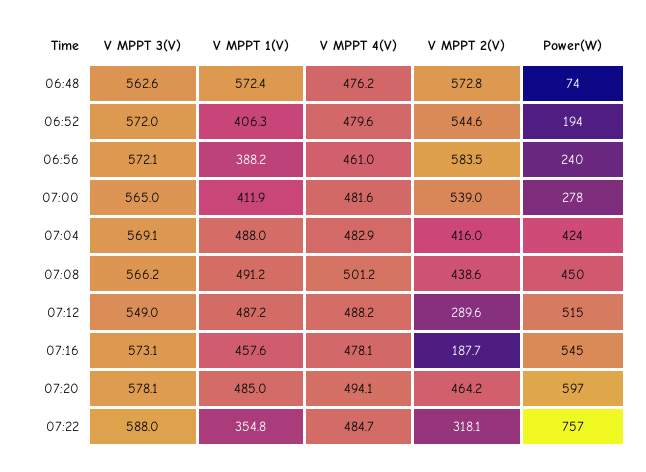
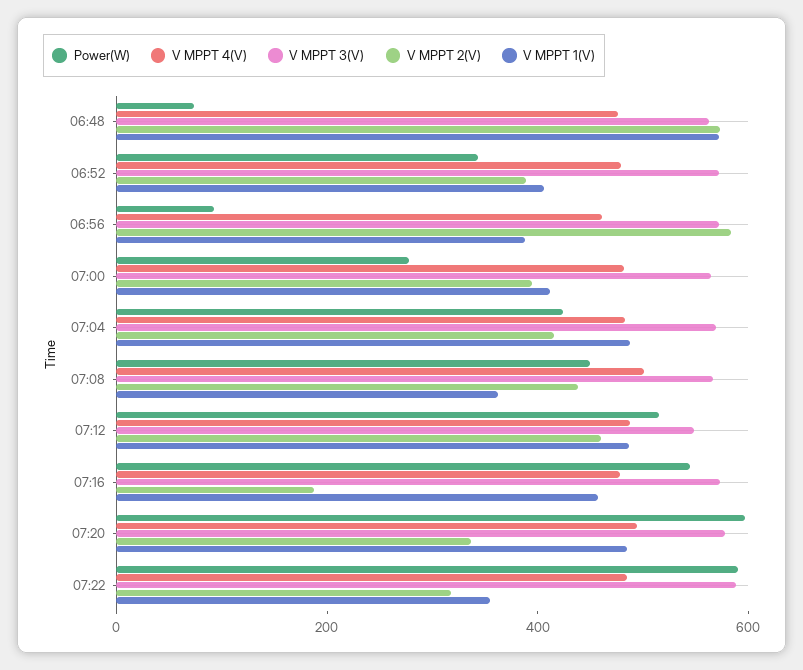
  {
    "V MPPT 3(V)": {
      "06:48": 562.6,
      "06:52": 572,
      "06:56": 572.1,
      "07:00": 565,
      "07:04": 569.1,
      "07:08": 566.2,
      "07:12": 549,
      "07:16": 573.1,
      "07:20": 578.1,
      "07:22": 588
    },
    "V MPPT 1(V)": {
      "06:48": 572.4,
      "06:52": 406.3,
      "06:56": 388.2,
      "07:00": 411.9,
      "07:04": 488,
-     "07:08": 491.2,
+     "07:08": 350,
      "07:12": 487.2,
      "07:16": 457.6,
      "07:20": 485,
      "07:22": 354.8
    },
    "V MPPT 4(V)": {
      "06:48": 476.2,
      "06:52": 479.6,
      "06:56": 461,
      "07:00": 481.6,
      "07:04": 482.9,
      "07:08": 501.2,
      "07:12": 488.2,
      "07:16": 478.1,
      "07:20": 494.1,
      "07:22": 484.7
    },
    "V MPPT 2(V)": {
      "06:48": 572.8,
-     "06:52": 544.6,
+     "06:52": 400,
      "06:56": 583.5,
-     "07:00": 539,
+     "07:00": 400,
      "07:04": 416,
      "07:08": 438.6,
-     "07:12": 289.6,
+     "07:12": 450,
      "07:16": 187.7,
-     "07:20": 464.2,
+     "07:20": 350,
      "07:22": 318.1
    },
    "Power(W)": {
      "06:48": 74,
-     "06:52": 194,
+     "06:52": 350,
-     "06:56": 240,
+     "06:56": 100,
      "07:00": 278,
      "07:04": 424,
      "07:08": 450,
      "07:12": 515,
      "07:16": 545,
      "07:20": 597,
-     "07:22": 757
+     "07:22": 600
    }
  }

